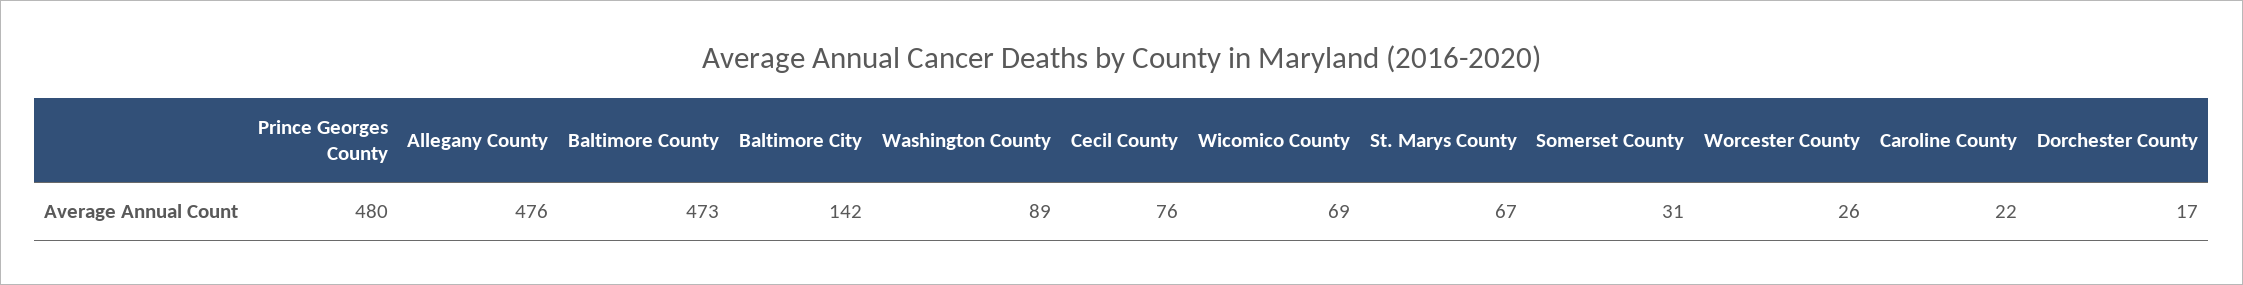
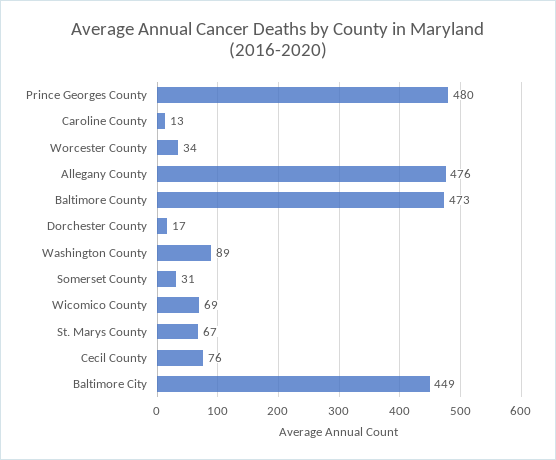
  {
    "Prince Georges County": 480,
    "Allegany County": 476,
    "Baltimore County": 473,
-   "Baltimore City": 142,
+   "Baltimore City": 449,
    "Washington County": 89,
    "Cecil County": 76,
    "Wicomico County": 69,
    "St. Marys County": 67,
    "Somerset County": 31,
-   "Worcester County": 26,
+   "Worcester County": 34,
-   "Caroline County": 22,
+   "Caroline County": 13,
    "Dorchester County": 17
  }

